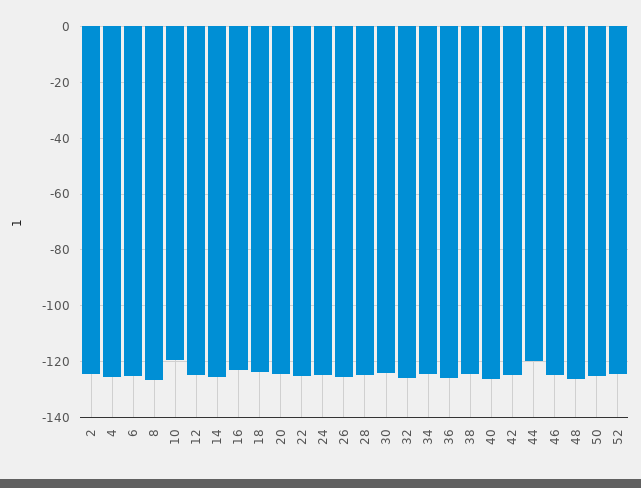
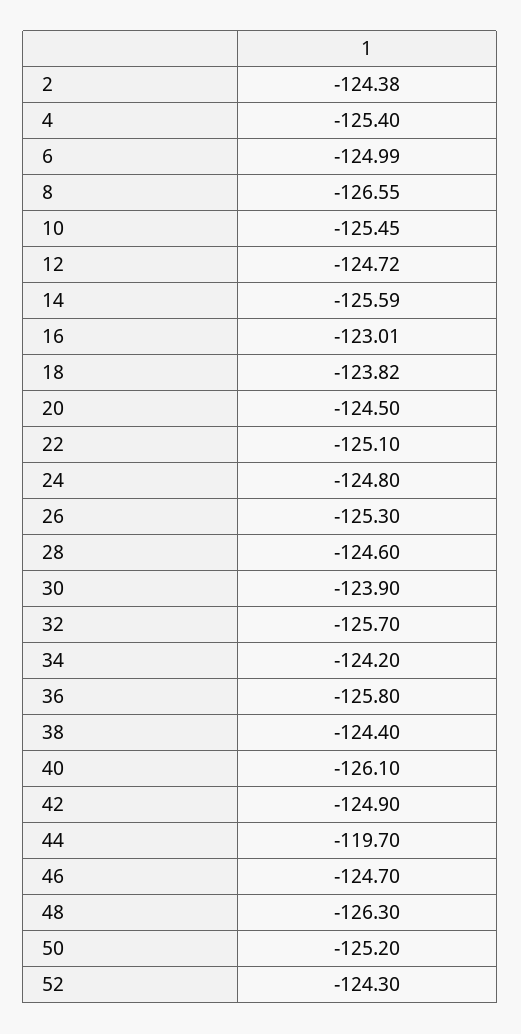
  {
    "2": -124.38,
    "4": -125.4,
    "6": -124.99,
    "8": -126.55,
-   "10": -120,
+   "10": -125.45,
    "12": -124.72,
    "14": -125.59,
    "16": -123.01,
    "18": -123.82,
    "20": -124.5,
    "22": -125.1,
    "24": -124.8,
    "26": -125.3,
    "28": -124.6,
    "30": -123.9,
    "32": -125.7,
    "34": -124.2,
    "36": -125.8,
    "38": -124.4,
    "40": -126.1,
    "42": -124.9,
    "44": -119.7,
    "46": -124.7,
    "48": -126.3,
    "50": -125.2,
    "52": -124.3
  }

